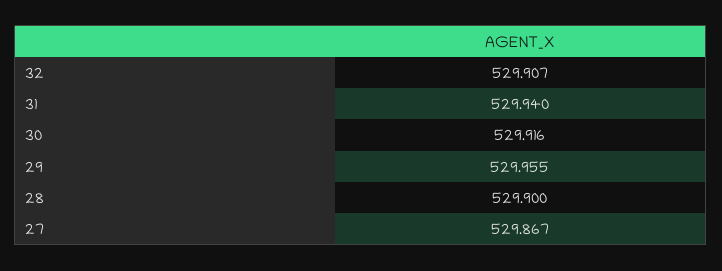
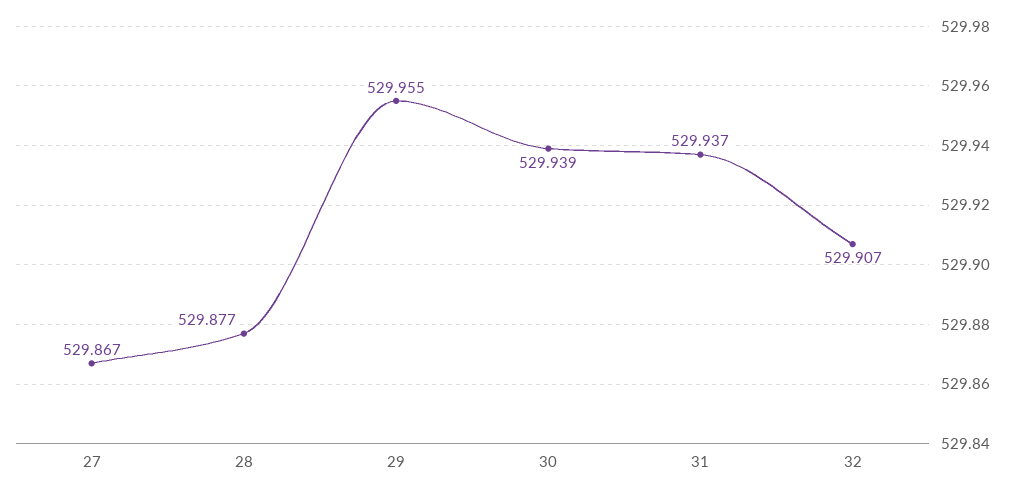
  {
    "32": 529.907,
-   "31": 529.94,
+   "31": 529.937,
-   "30": 529.916,
+   "30": 529.939,
    "29": 529.955,
-   "28": 529.9,
+   "28": 529.877,
    "27": 529.867
  }

